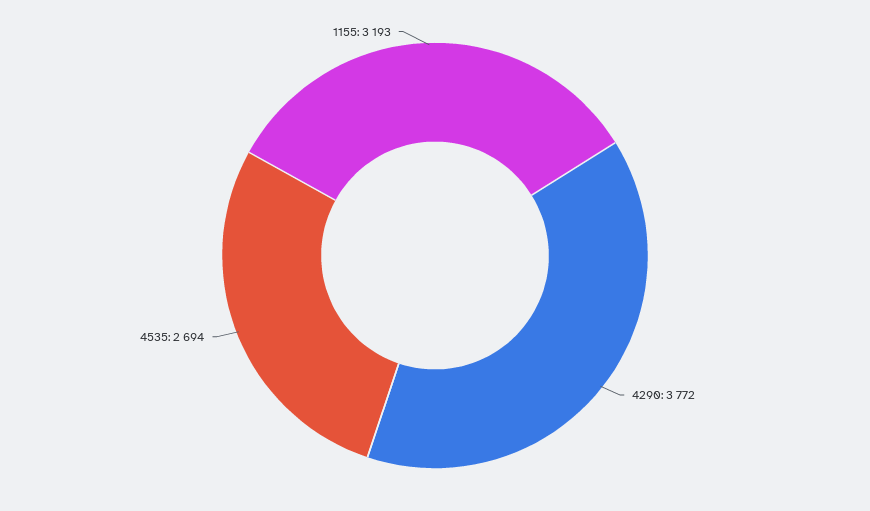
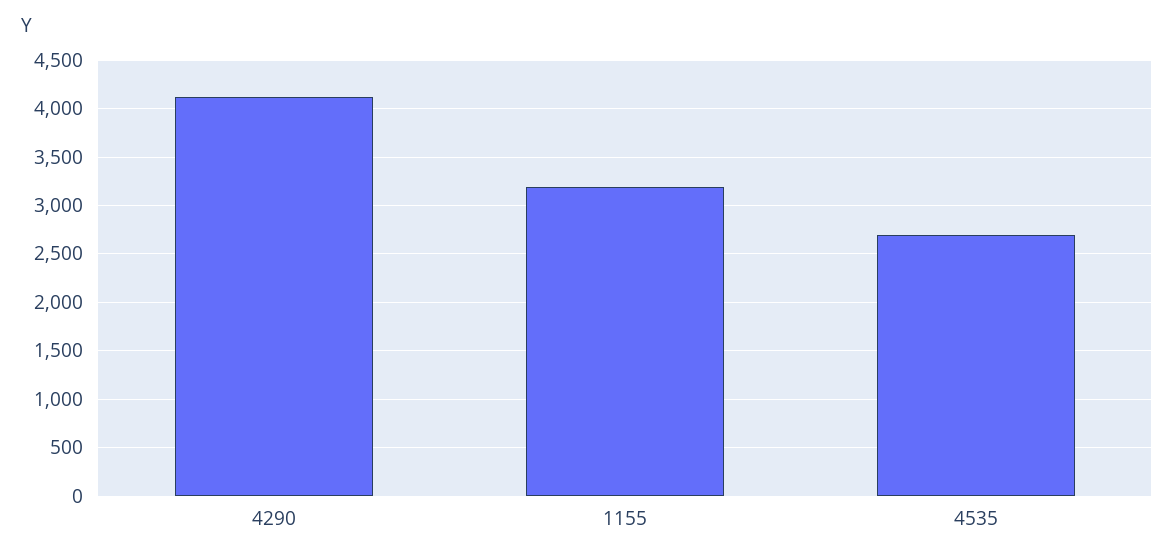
  {
-   "4290": 3772,
+   "4290": 4100,
    "4535": 2694,
    "1155": 3193
  }

